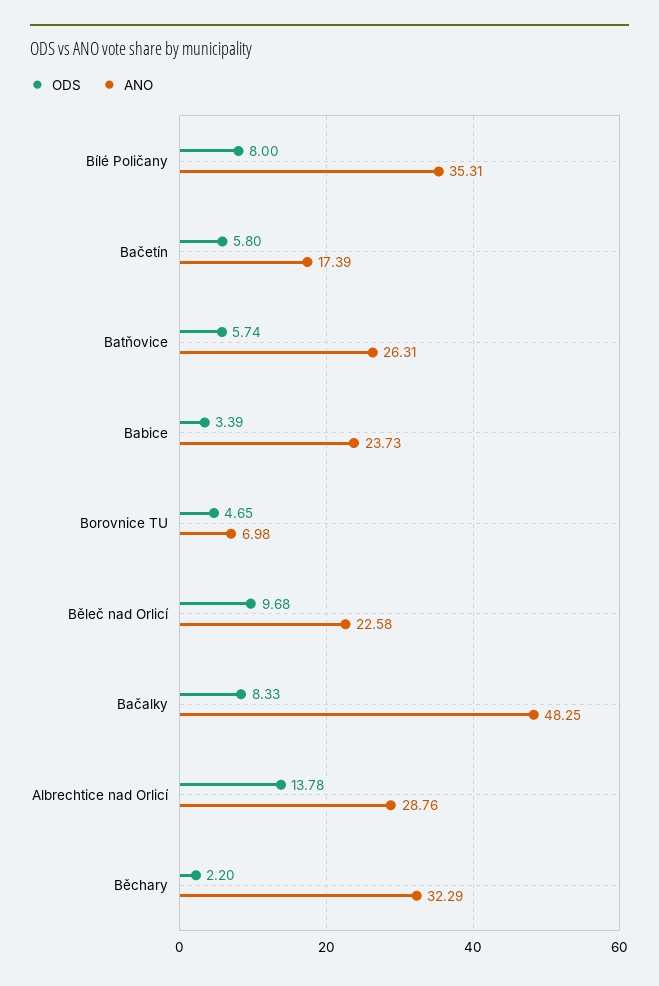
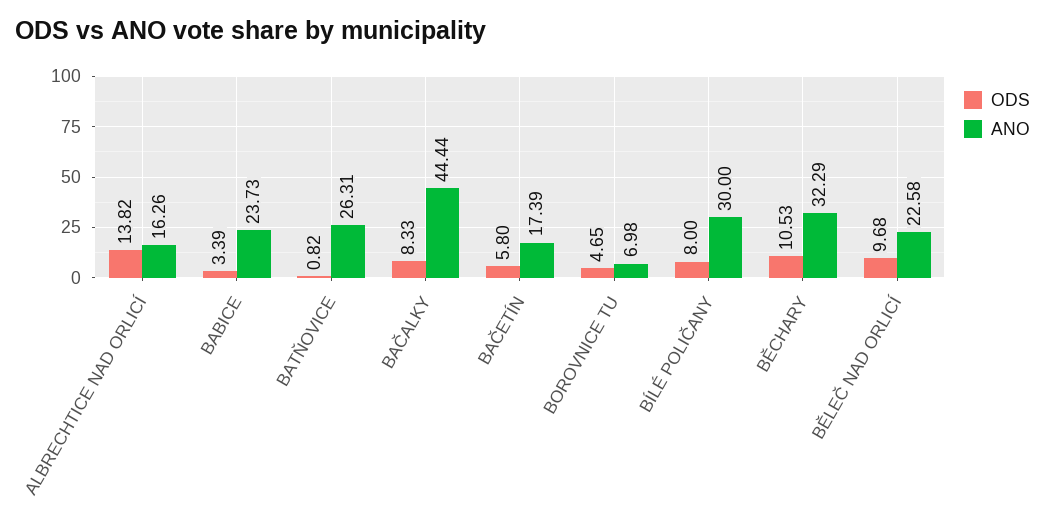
  {
    "ODS": {
      "Bílé Poličany": 8,
      "Bačetín": 5.8,
-     "Batňovice": 5.74,
+     "Batňovice": 0.82,
      "Babice": 3.39,
      "Borovnice TU": 4.65,
      "Běleč nad Orlicí": 9.68,
      "Bačalky": 8.33,
-     "Albrechtice nad Orlicí": 13.78,
+     "Albrechtice nad Orlicí": 13.82,
-     "Běchary": 2.2
+     "Běchary": 10.53
    },
    "ANO": {
-     "Bílé Poličany": 35.31,
+     "Bílé Poličany": 30,
      "Bačetín": 17.39,
      "Batňovice": 26.31,
      "Babice": 23.73,
      "Borovnice TU": 6.98,
      "Běleč nad Orlicí": 22.58,
-     "Bačalky": 48.25,
+     "Bačalky": 44.44,
-     "Albrechtice nad Orlicí": 28.76,
+     "Albrechtice nad Orlicí": 16.26,
      "Běchary": 32.29
    }
  }

